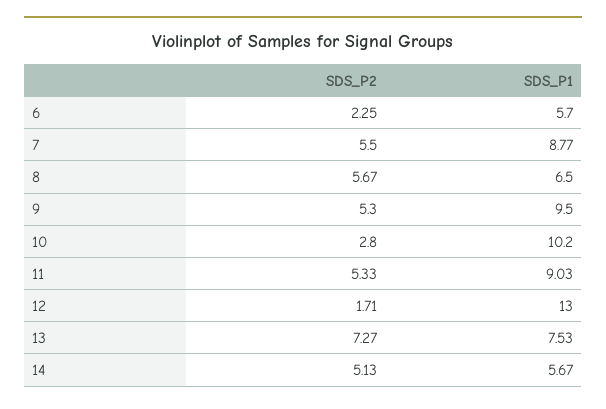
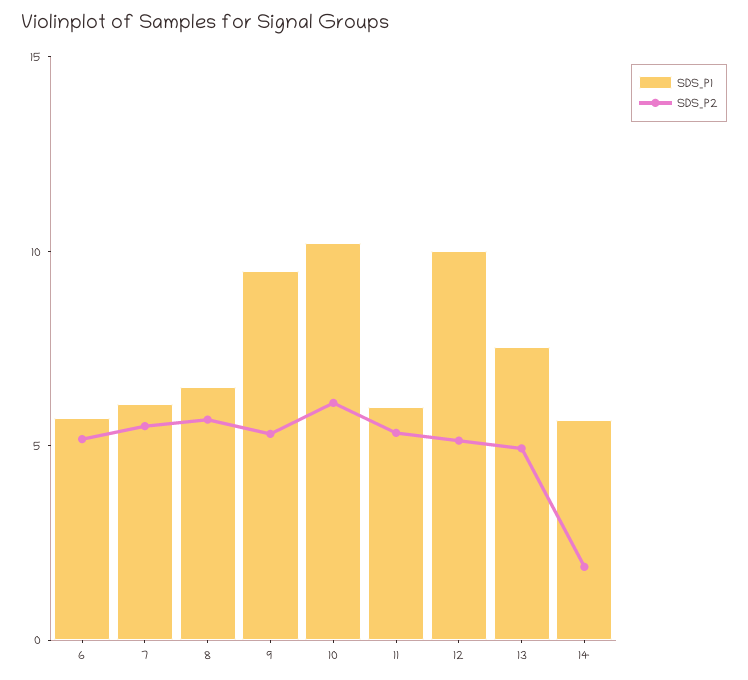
  {
    "SDS_P2": {
-     "6": 2.25,
+     "6": 5,
      "7": 5.5,
      "8": 5.67,
      "9": 5.3,
-     "10": 2.8,
+     "10": 6,
      "11": 5.33,
-     "12": 1.71,
+     "12": 5,
-     "13": 7.27,
+     "13": 5,
-     "14": 5.13
+     "14": 2
    },
    "SDS_P1": {
      "6": 5.7,
-     "7": 8.77,
+     "7": 6,
      "8": 6.5,
      "9": 9.5,
      "10": 10.2,
-     "11": 9.03,
+     "11": 6,
-     "12": 13,
+     "12": 10,
      "13": 7.53,
      "14": 5.67
    }
  }

